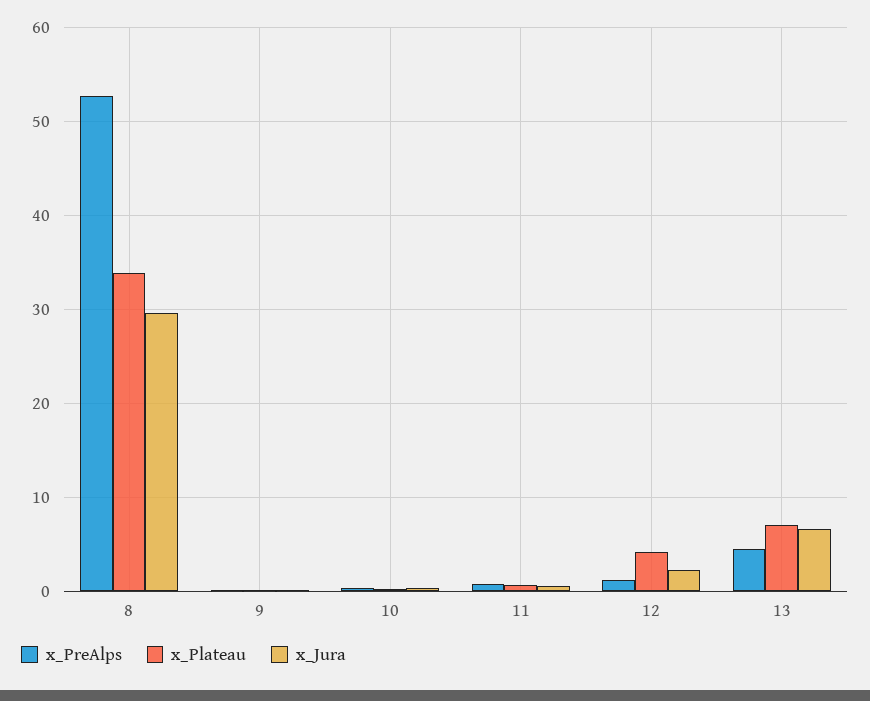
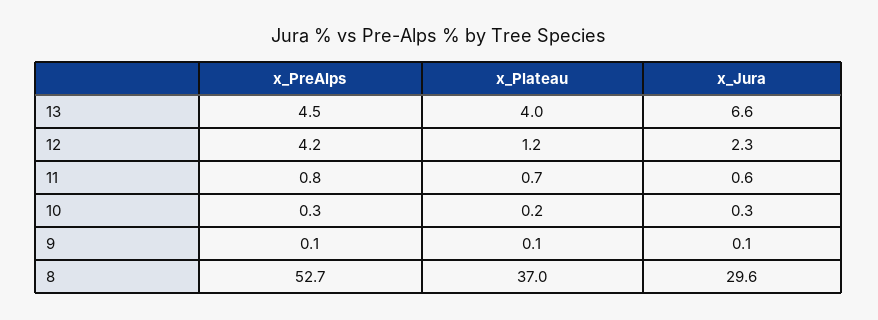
  {
    "x_PreAlps": {
      "8": 52.7,
      "9": 0.1,
      "10": 0.3,
      "11": 0.8,
-     "12": 1,
+     "12": 4.2,
      "13": 4.5
    },
    "x_Plateau": {
-     "8": 34,
+     "8": 37,
      "9": 0.1,
      "10": 0.2,
      "11": 0.7,
-     "12": 4,
+     "12": 1.2,
-     "13": 7
+     "13": 4
    },
    "x_Jura": {
      "8": 29.6,
      "9": 0.1,
      "10": 0.3,
      "11": 0.6,
      "12": 2.3,
      "13": 6.6
    }
  }

